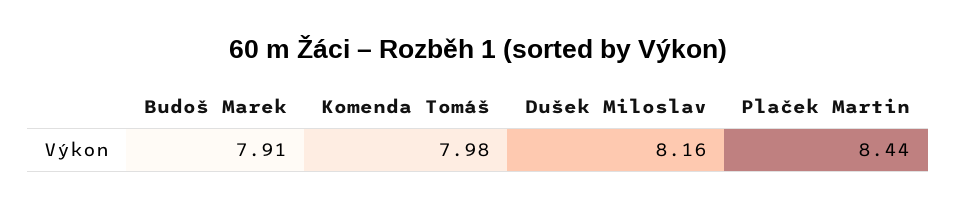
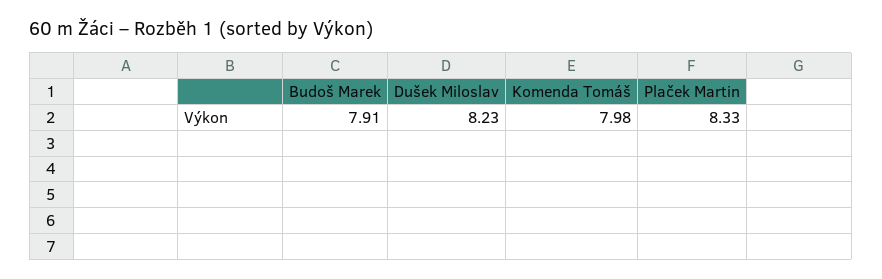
  {
    "Budoš Marek": 7.91,
    "Komenda Tomáš": 7.98,
-   "Dušek Miloslav": 8.16,
+   "Dušek Miloslav": 8.23,
-   "Plaček Martin": 8.44
+   "Plaček Martin": 8.33
  }

